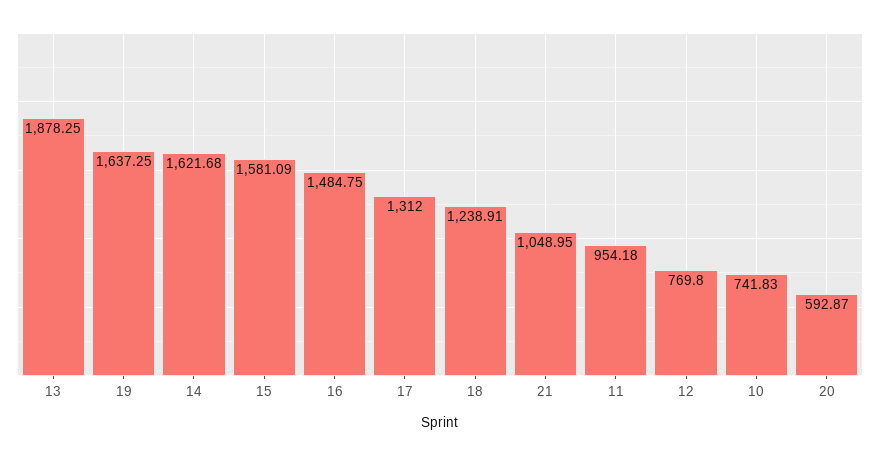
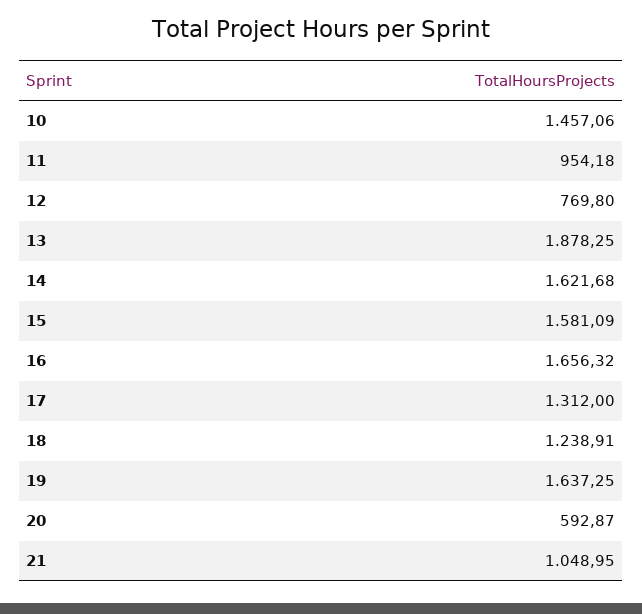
  {
    "13": 1878.25,
    "19": 1637.25,
    "14": 1621.68,
    "15": 1581.09,
-   "16": 1484.75,
+   "16": 1656.32,
    "17": 1312,
    "18": 1238.91,
    "21": 1048.95,
    "11": 954.18,
    "12": 769.8,
-   "10": 741.83,
+   "10": 1457.06,
    "20": 592.87
  }

